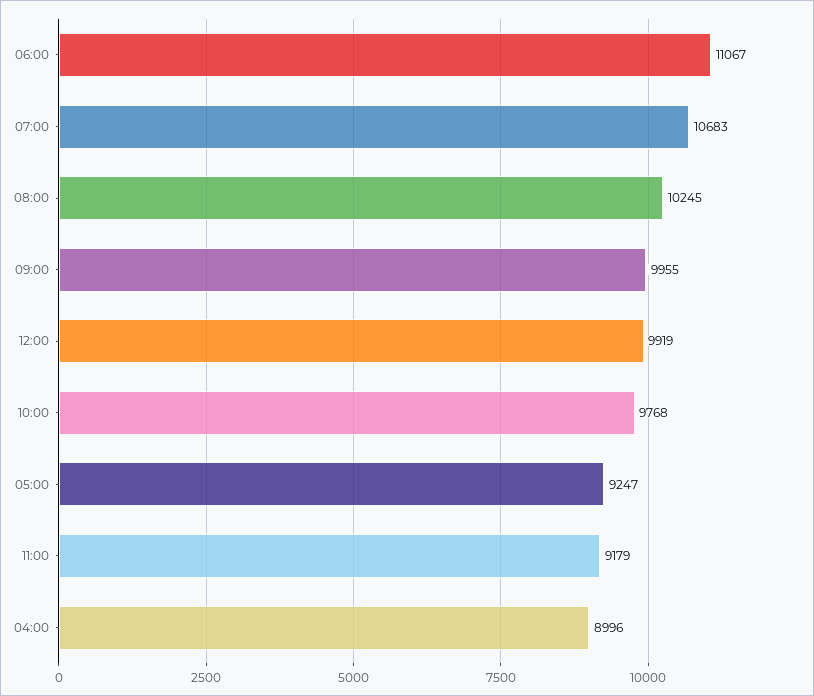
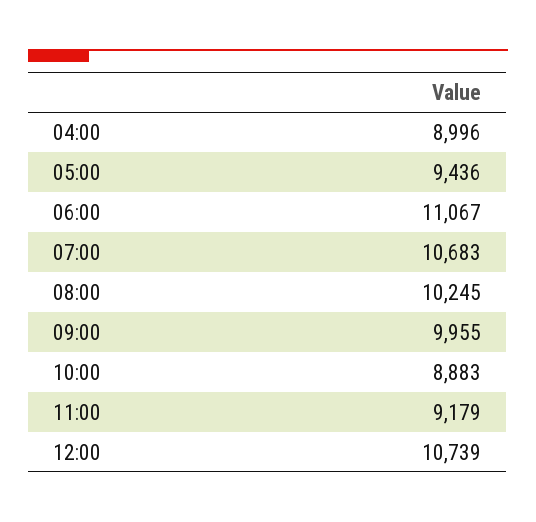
  {
    "06:00": 11067,
    "07:00": 10683,
    "08:00": 10245,
    "09:00": 9955,
-   "12:00": 9919,
+   "12:00": 10739,
-   "10:00": 9768,
+   "10:00": 8883,
-   "05:00": 9247,
+   "05:00": 9436,
    "11:00": 9179,
    "04:00": 8996
  }

